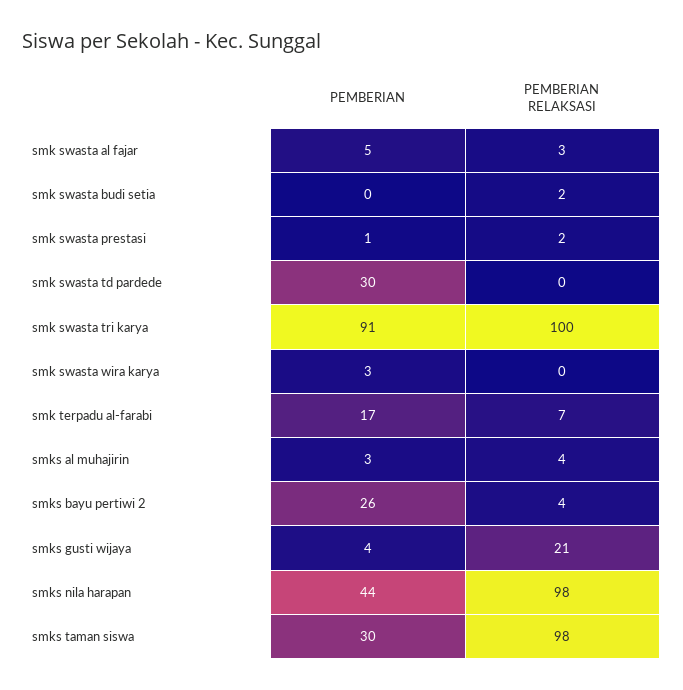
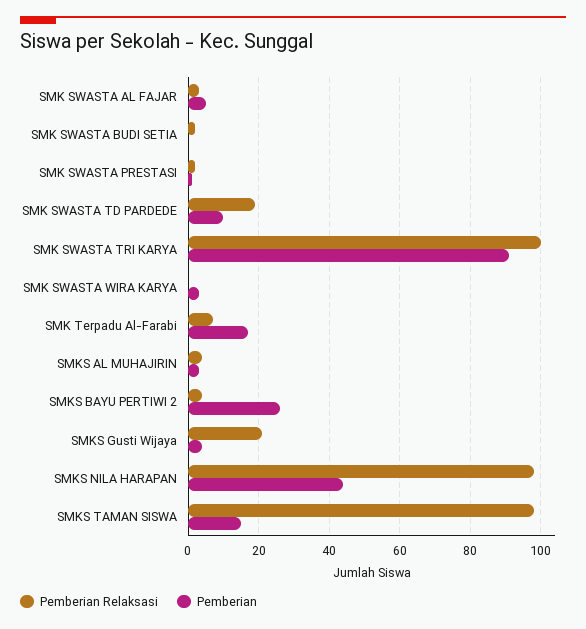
  {
    "PEMBERIAN": {
      "smk swasta al fajar": 5,
      "smk swasta budi setia": 0,
      "smk swasta prestasi": 1,
-     "smk swasta td pardede": 30,
+     "smk swasta td pardede": 10,
      "smk swasta tri karya": 91,
      "smk swasta wira karya": 3,
      "smk terpadu al-farabi": 17,
      "smks al muhajirin": 3,
      "smks bayu pertiwi 2": 26,
      "smks gusti wijaya": 4,
      "smks nila harapan": 44,
-     "smks taman siswa": 30
+     "smks taman siswa": 15
    },
    "PEMBERIAN RELAKSASI": {
      "smk swasta al fajar": 3,
      "smk swasta budi setia": 2,
      "smk swasta prestasi": 2,
-     "smk swasta td pardede": 0,
+     "smk swasta td pardede": 20,
      "smk swasta tri karya": 100,
      "smk swasta wira karya": 0,
      "smk terpadu al-farabi": 7,
      "smks al muhajirin": 4,
      "smks bayu pertiwi 2": 4,
      "smks gusti wijaya": 21,
      "smks nila harapan": 98,
      "smks taman siswa": 98
    }
  }

